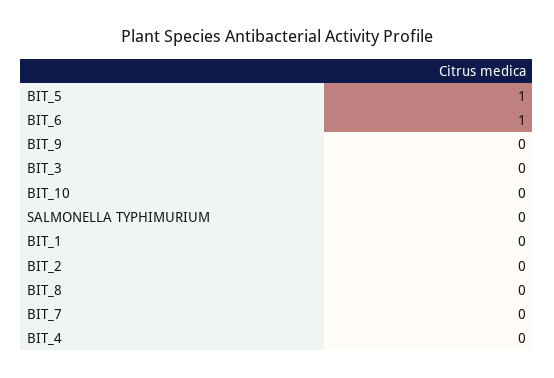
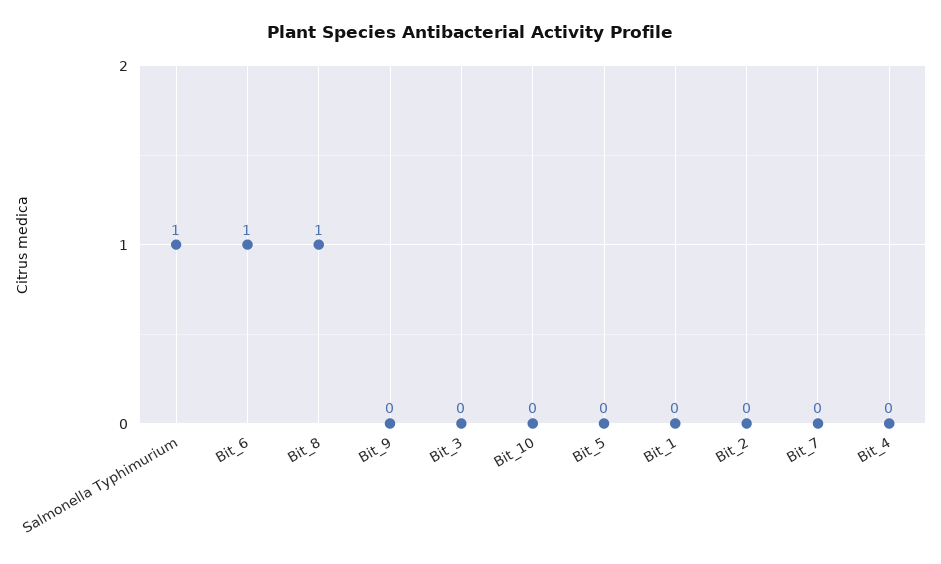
  {
-   "BIT_5": 1,
+   "BIT_5": 0,
    "BIT_6": 1,
    "BIT_9": 0,
    "BIT_3": 0,
    "BIT_10": 0,
-   "SALMONELLA TYPHIMURIUM": 0,
+   "SALMONELLA TYPHIMURIUM": 1,
    "BIT_1": 0,
    "BIT_2": 0,
-   "BIT_8": 0,
+   "BIT_8": 1,
    "BIT_7": 0,
    "BIT_4": 0
  }

